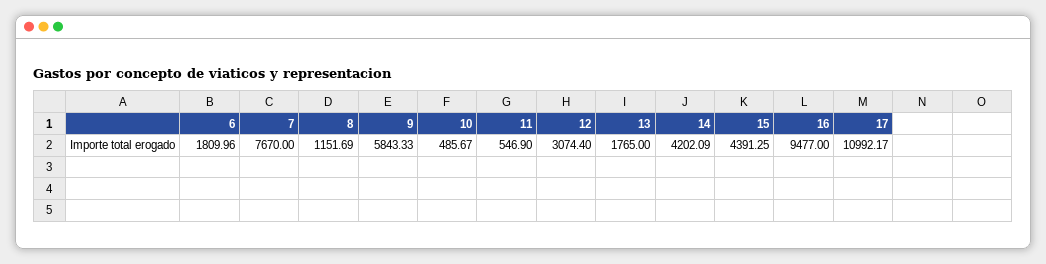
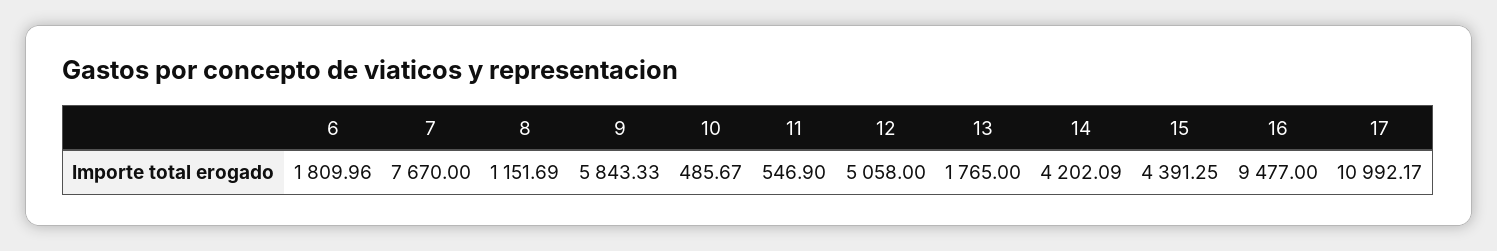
  {
    "6": 1809.96,
    "7": 7670,
    "8": 1151.69,
    "9": 5843.33,
    "10": 485.67,
    "11": 546.9,
-   "12": 3074.4,
+   "12": 5058,
    "13": 1765,
    "14": 4202.09,
    "15": 4391.25,
    "16": 9477,
    "17": 10992.17
  }

